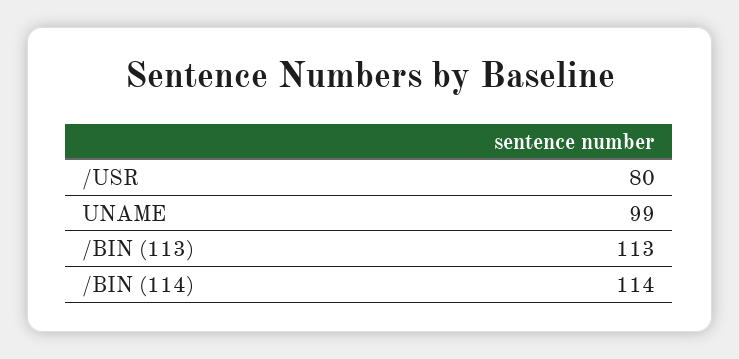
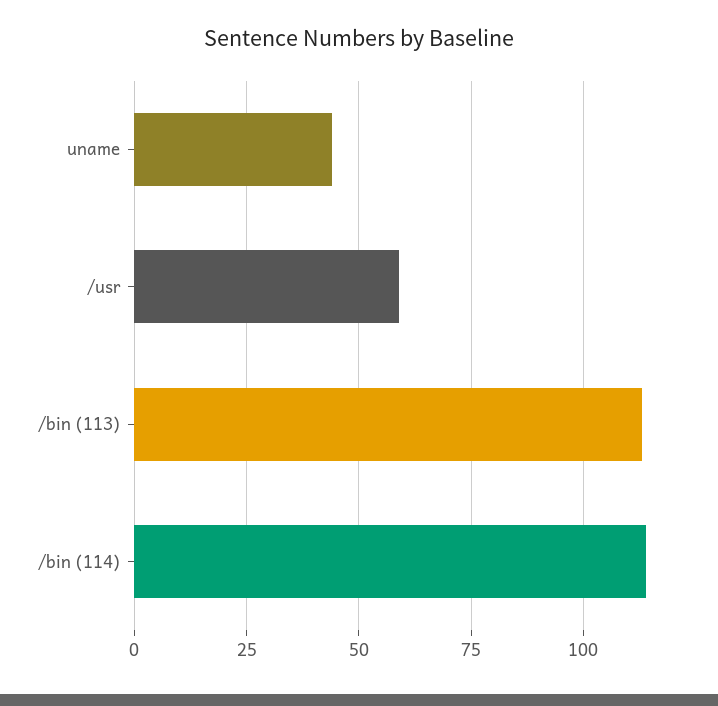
  {
-   "/USR": 80,
+   "/USR": 60,
-   "UNAME": 99,
+   "UNAME": 45,
    "/BIN (113)": 113,
    "/BIN (114)": 114
  }

